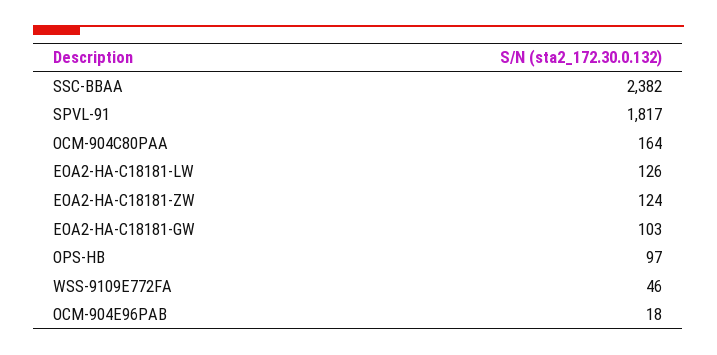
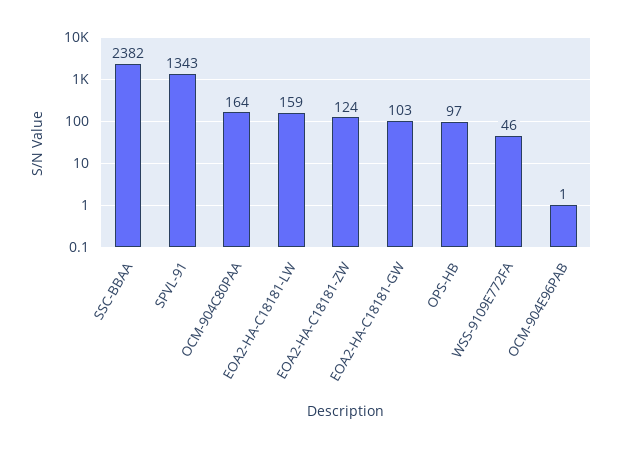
  {
    "SSC-BBAA": 2382,
-   "SPVL-91": 1817,
+   "SPVL-91": 1343,
    "OCM-904C80PAA": 164,
-   "EOA2-HA-C18181-LW": 126,
+   "EOA2-HA-C18181-LW": 159,
    "EOA2-HA-C18181-ZW": 124,
    "EOA2-HA-C18181-GW": 103,
    "OPS-HB": 97,
    "WSS-9109E772FA": 46,
-   "OCM-904E96PAB": 18
+   "OCM-904E96PAB": 1
  }

